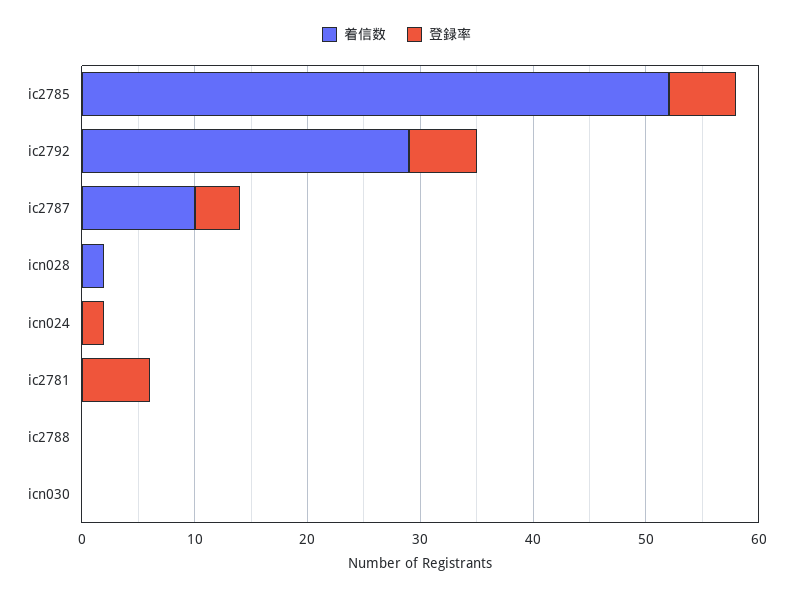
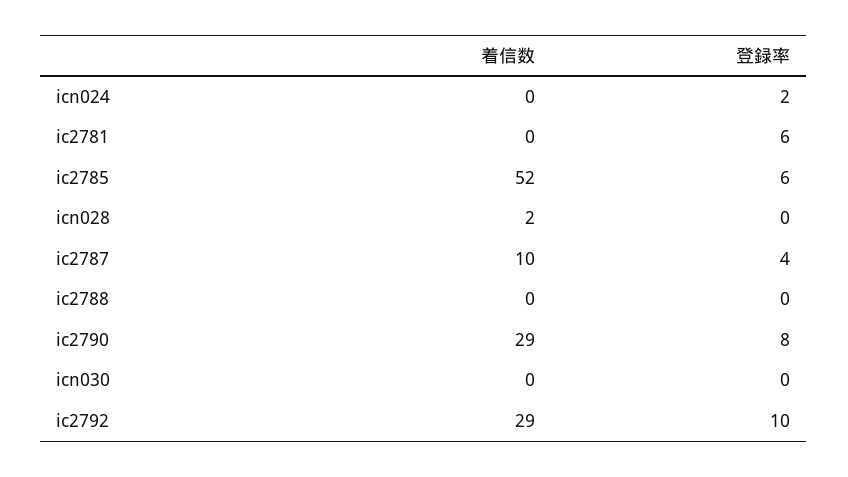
  {
    "着信数": {
      "ic2785": 52,
      "ic2792": 29,
      "ic2787": 10,
      "icn028": 2,
      "icn024": 0,
      "ic2781": 0,
      "ic2788": 0,
-     "icn030": 0
+     "icn030": 0,
+     "ic2790": 29
    },
    "登録率": {
      "ic2785": 6,
-     "ic2792": 6,
+     "ic2792": 10,
      "ic2787": 4,
      "icn028": 0,
      "icn024": 2,
      "ic2781": 6,
      "ic2788": 0,
-     "icn030": 0
+     "icn030": 0,
+     "ic2790": 8
    }
  }

